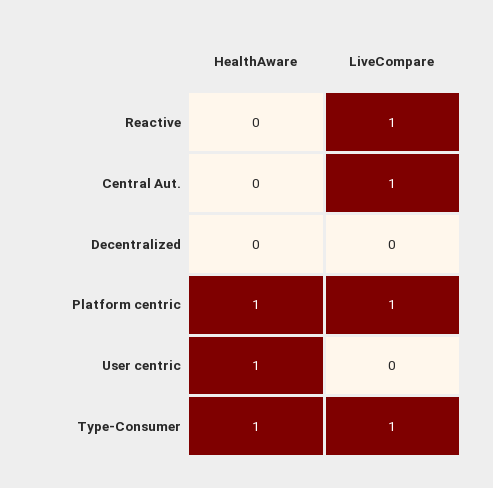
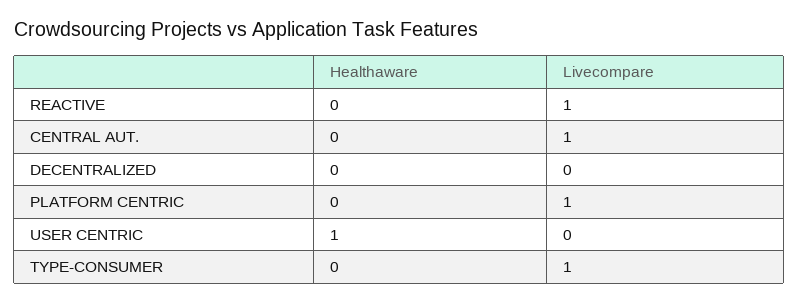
  {
    "HealthAware": {
      "Reactive": 0,
      "Central Aut.": 0,
      "Decentralized": 0,
-     "Platform centric": 1,
+     "Platform centric": 0,
      "User centric": 1,
-     "Type-Consumer": 1
+     "Type-Consumer": 0
    },
    "LiveCompare": {
      "Reactive": 1,
      "Central Aut.": 1,
      "Decentralized": 0,
      "Platform centric": 1,
      "User centric": 0,
      "Type-Consumer": 1
    }
  }

